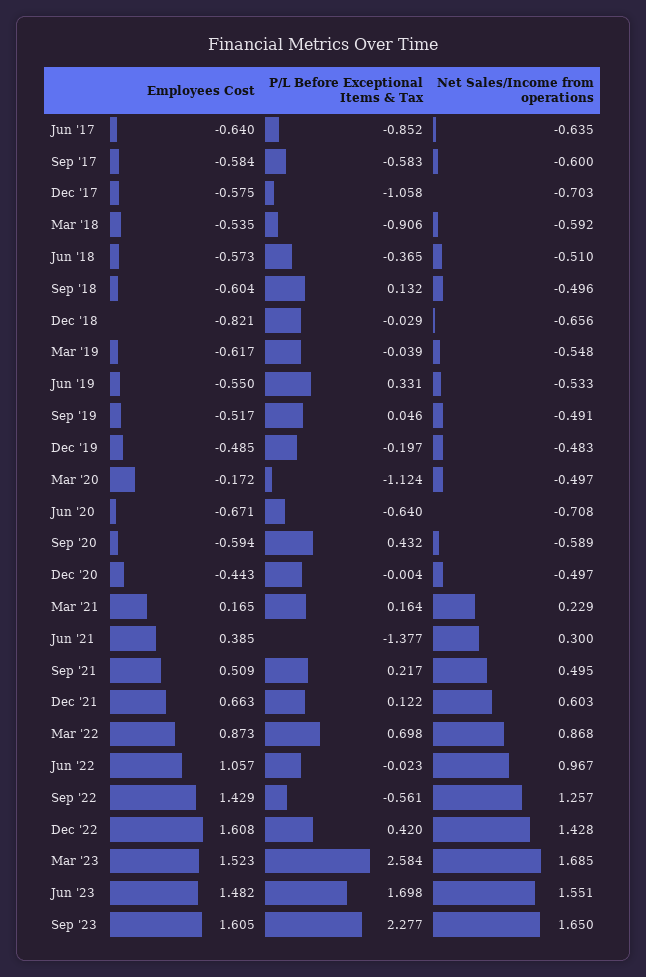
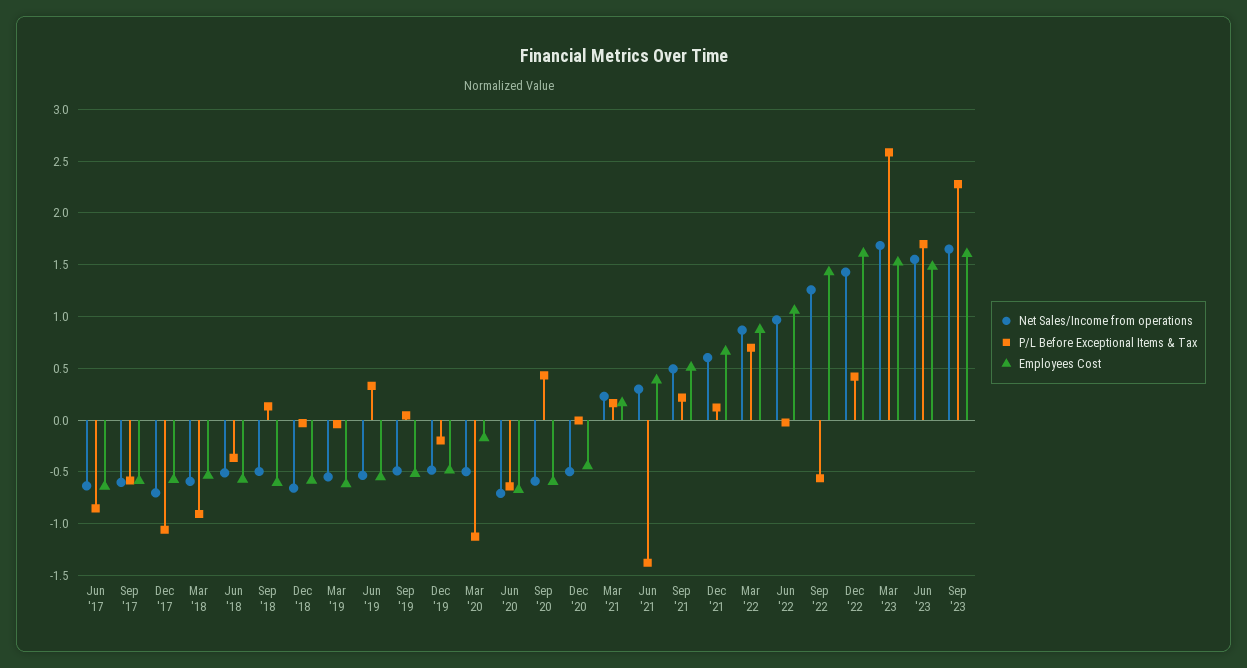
  {
    "Employees Cost": {
      "Jun '17": -0.64,
      "Sep '17": -0.584,
      "Dec '17": -0.575,
      "Mar '18": -0.535,
      "Jun '18": -0.573,
      "Sep '18": -0.604,
-     "Dec '18": -0.821,
+     "Dec '18": -0.6,
      "Mar '19": -0.617,
      "Jun '19": -0.55,
      "Sep '19": -0.517,
      "Dec '19": -0.485,
      "Mar '20": -0.172,
      "Jun '20": -0.671,
      "Sep '20": -0.594,
      "Dec '20": -0.443,
      "Mar '21": 0.165,
      "Jun '21": 0.385,
      "Sep '21": 0.509,
      "Dec '21": 0.663,
      "Mar '22": 0.873,
      "Jun '22": 1.057,
      "Sep '22": 1.429,
      "Dec '22": 1.608,
      "Mar '23": 1.523,
      "Jun '23": 1.482,
      "Sep '23": 1.605
    },
    "P/L Before Exceptional Items & Tax": {
      "Jun '17": -0.852,
      "Sep '17": -0.583,
      "Dec '17": -1.058,
      "Mar '18": -0.906,
      "Jun '18": -0.365,
      "Sep '18": 0.132,
      "Dec '18": -0.029,
      "Mar '19": -0.039,
      "Jun '19": 0.331,
      "Sep '19": 0.046,
      "Dec '19": -0.197,
      "Mar '20": -1.124,
      "Jun '20": -0.64,
      "Sep '20": 0.432,
      "Dec '20": -0.004,
      "Mar '21": 0.164,
      "Jun '21": -1.377,
      "Sep '21": 0.217,
      "Dec '21": 0.122,
      "Mar '22": 0.698,
      "Jun '22": -0.023,
      "Sep '22": -0.561,
      "Dec '22": 0.42,
      "Mar '23": 2.584,
      "Jun '23": 1.698,
      "Sep '23": 2.277
    },
    "Net Sales/Income from operations": {
      "Jun '17": -0.635,
      "Sep '17": -0.6,
      "Dec '17": -0.703,
      "Mar '18": -0.592,
      "Jun '18": -0.51,
      "Sep '18": -0.496,
      "Dec '18": -0.656,
      "Mar '19": -0.548,
      "Jun '19": -0.533,
      "Sep '19": -0.491,
      "Dec '19": -0.483,
      "Mar '20": -0.497,
      "Jun '20": -0.708,
      "Sep '20": -0.589,
      "Dec '20": -0.497,
      "Mar '21": 0.229,
      "Jun '21": 0.3,
      "Sep '21": 0.495,
      "Dec '21": 0.603,
      "Mar '22": 0.868,
      "Jun '22": 0.967,
      "Sep '22": 1.257,
      "Dec '22": 1.428,
      "Mar '23": 1.685,
      "Jun '23": 1.551,
      "Sep '23": 1.65
    }
  }

